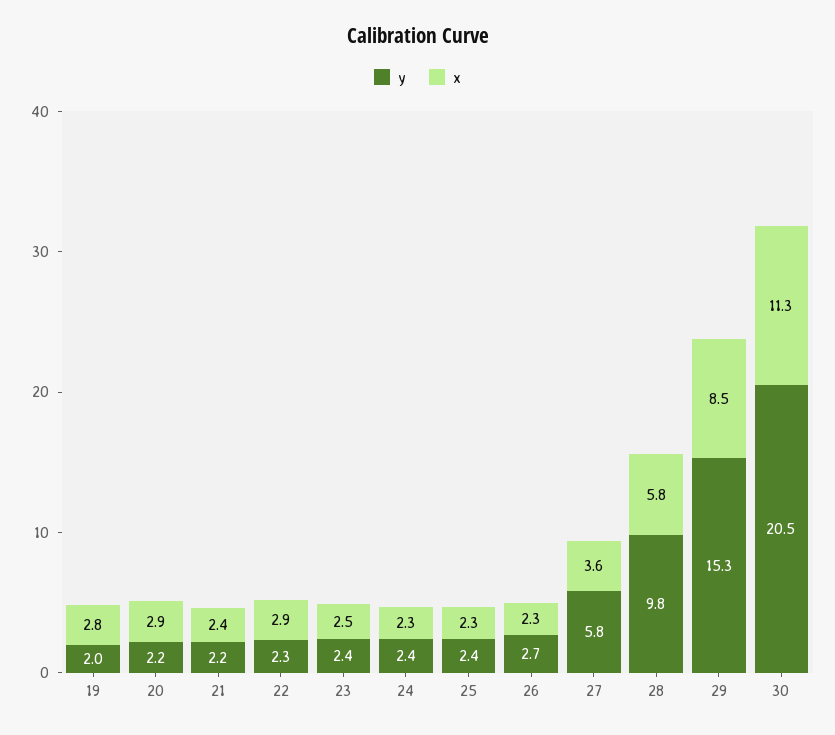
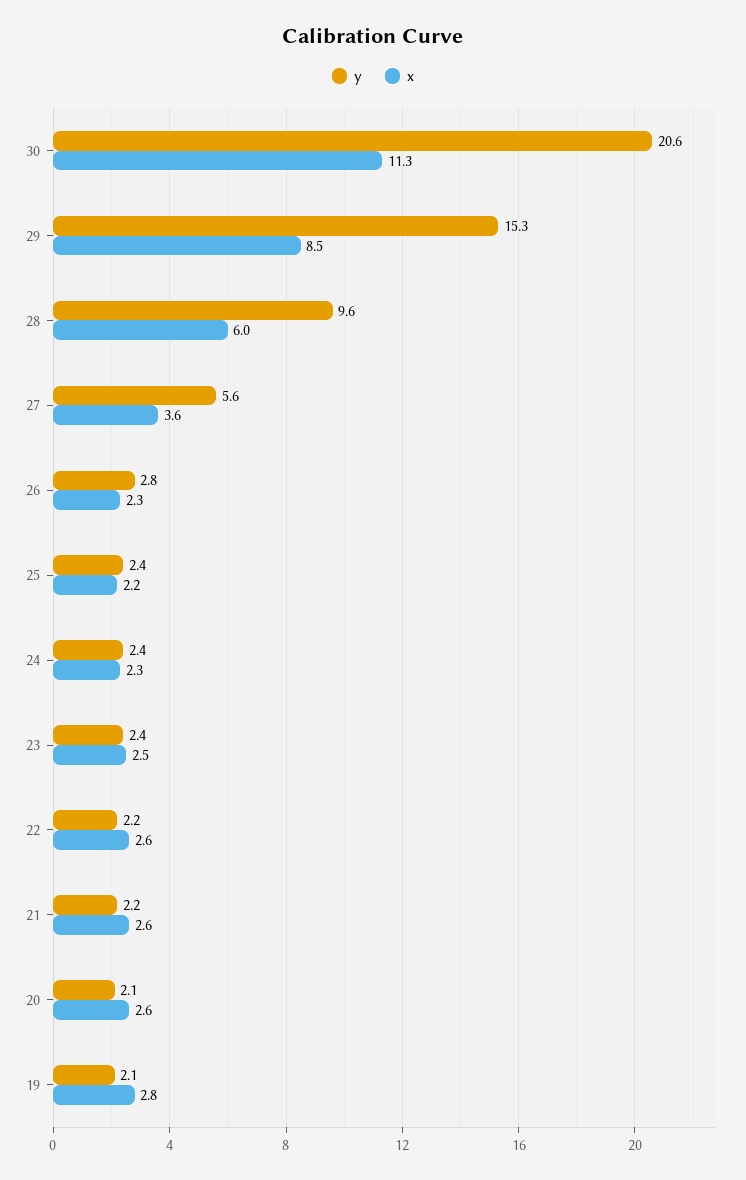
  {
    "y": {
-     "19": 2,
+     "19": 2.1,
-     "20": 2.2,
+     "20": 2.1,
      "21": 2.2,
-     "22": 2.3,
+     "22": 2.2,
      "23": 2.4,
      "24": 2.4,
      "25": 2.4,
-     "26": 2.7,
+     "26": 2.8,
-     "27": 5.8,
+     "27": 5.6,
-     "28": 9.8,
+     "28": 9.6,
      "29": 15.3,
-     "30": 20.5
+     "30": 20.6
    },
    "x": {
      "19": 2.8,
-     "20": 2.9,
+     "20": 2.6,
-     "21": 2.4,
+     "21": 2.6,
-     "22": 2.9,
+     "22": 2.6,
      "23": 2.5,
      "24": 2.3,
-     "25": 2.3,
+     "25": 2.2,
      "26": 2.3,
      "27": 3.6,
-     "28": 5.8,
+     "28": 6,
      "29": 8.5,
      "30": 11.3
    }
  }

